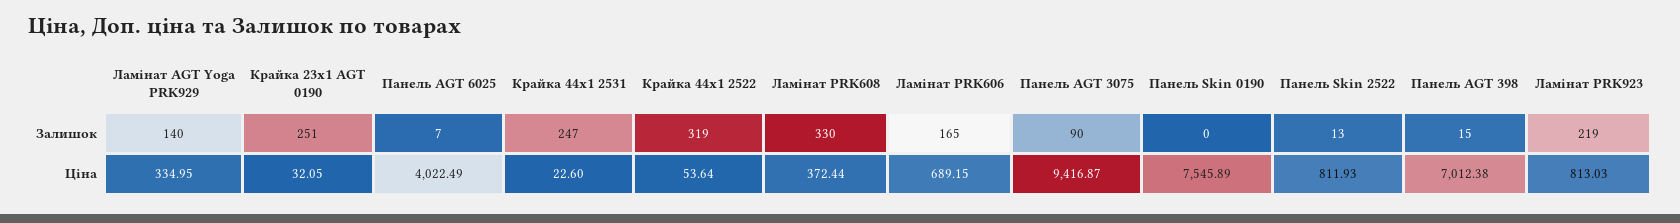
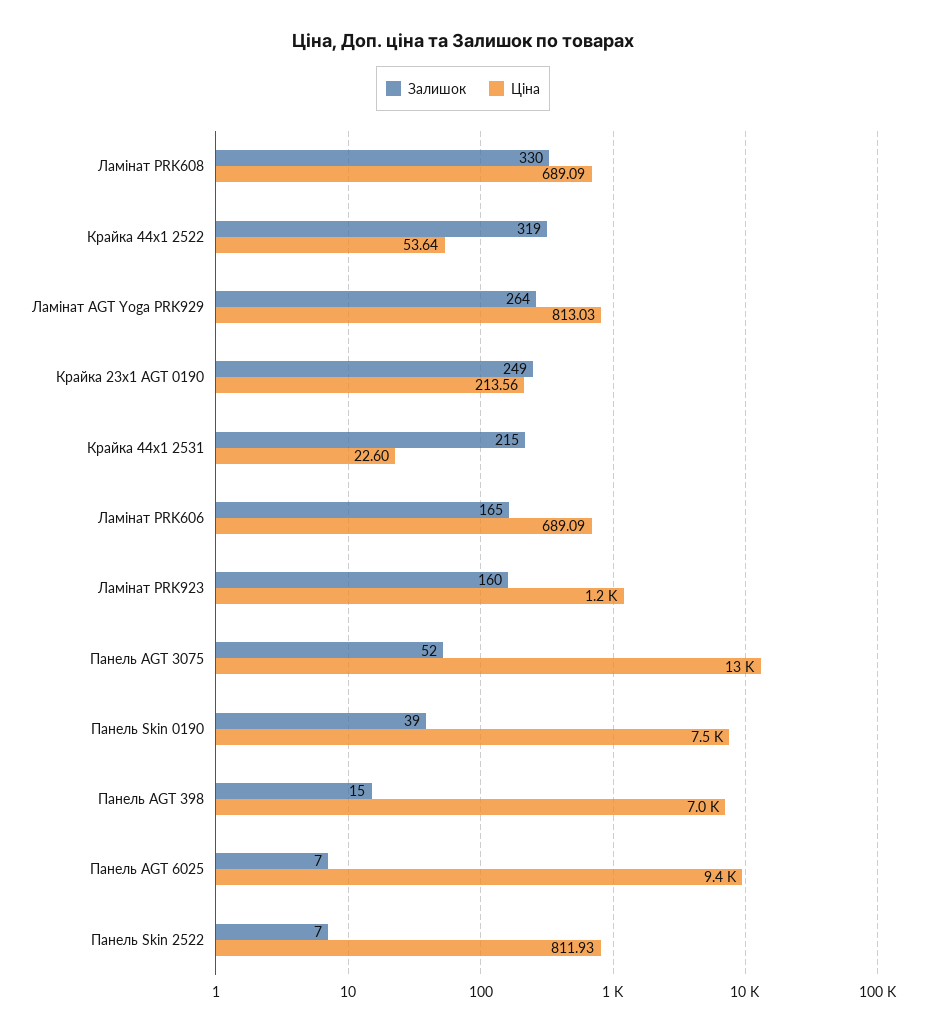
  {
    "Залишок": {
-     "Ламінат AGT Yoga PRK929": 140,
+     "Ламінат AGT Yoga PRK929": 264,
-     "Крайка 23x1 AGT 0190": 251,
+     "Крайка 23x1 AGT 0190": 249,
      "Панель AGT 6025": 7,
-     "Крайка 44x1 2531": 247,
+     "Крайка 44x1 2531": 215,
      "Крайка 44x1 2522": 319,
      "Ламінат PRK608": 330,
      "Ламінат PRK606": 165,
-     "Панель AGT 3075": 90,
+     "Панель AGT 3075": 52,
-     "Панель Skin 0190": 0,
+     "Панель Skin 0190": 39,
-     "Панель Skin 2522": 13,
+     "Панель Skin 2522": 7,
      "Панель AGT 398": 15,
-     "Ламінат PRK923": 219
+     "Ламінат PRK923": 160
    },
    "Ціна": {
-     "Ламінат AGT Yoga PRK929": 334.95,
+     "Ламінат AGT Yoga PRK929": 813.03,
-     "Крайка 23x1 AGT 0190": 32.05,
+     "Крайка 23x1 AGT 0190": 213.56,
-     "Панель AGT 6025": 4022.49,
+     "Панель AGT 6025": 9400,
      "Крайка 44x1 2531": 22.6,
      "Крайка 44x1 2522": 53.64,
-     "Ламінат PRK608": 372.44,
+     "Ламінат PRK608": 689.09,
-     "Ламінат PRK606": 689.15,
+     "Ламінат PRK606": 689.09,
-     "Панель AGT 3075": 9416.87,
+     "Панель AGT 3075": 13000,
      "Панель Skin 0190": 7545.89,
      "Панель Skin 2522": 811.93,
      "Панель AGT 398": 7012.38,
-     "Ламінат PRK923": 813.03
+     "Ламінат PRK923": 1200
    }
  }

